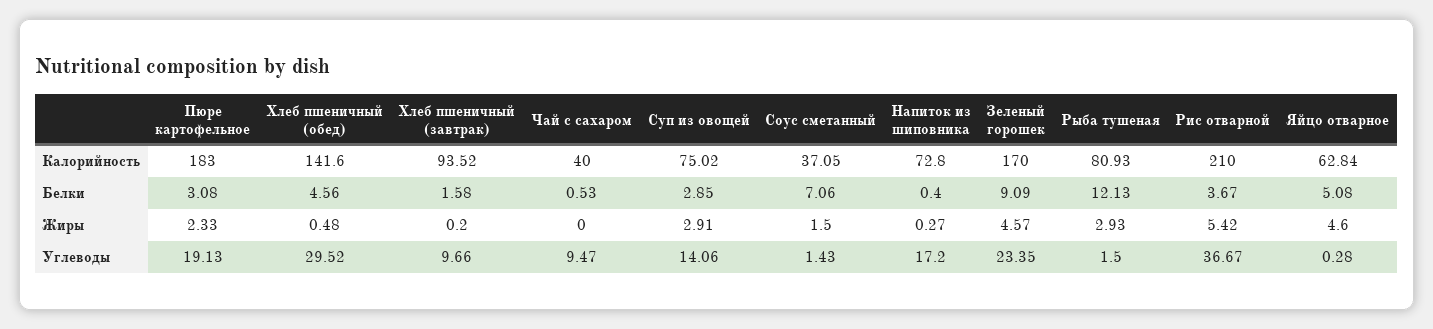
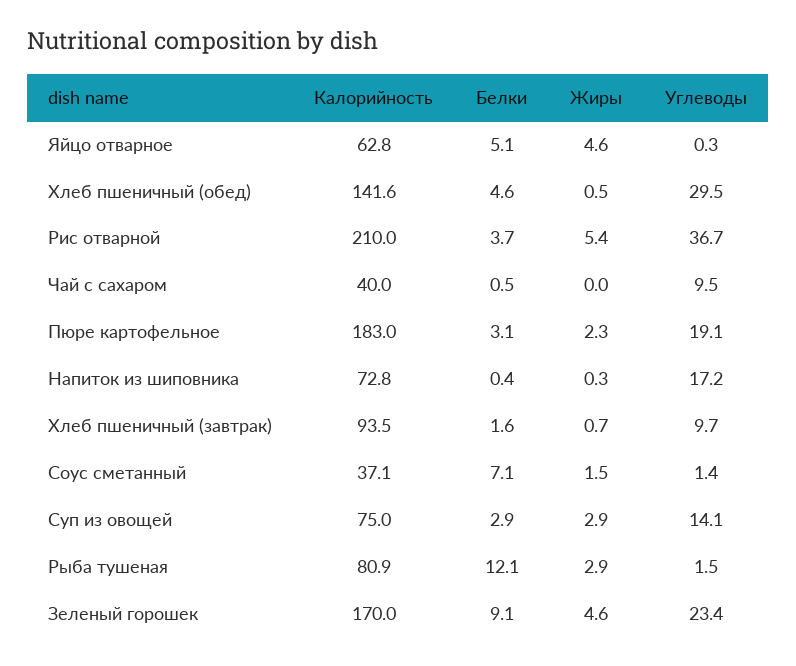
  {
    "Пюре картофельное": {
      "Калорийность": 183,
      "Белки": 3.08,
      "Жиры": 2.33,
      "Углеводы": 19.13
    },
    "Хлеб пшеничный (обед)": {
      "Калорийность": 141.6,
      "Белки": 4.56,
      "Жиры": 0.48,
      "Углеводы": 29.52
    },
    "Хлеб пшеничный (завтрак)": {
      "Калорийность": 93.52,
      "Белки": 1.58,
-     "Жиры": 0.2,
+     "Жиры": 0.7,
      "Углеводы": 9.66
    },
    "Чай с сахаром": {
      "Калорийность": 40,
      "Белки": 0.53,
      "Жиры": 0,
      "Углеводы": 9.47
    },
    "Суп из овощей": {
      "Калорийность": 75.02,
      "Белки": 2.85,
      "Жиры": 2.91,
      "Углеводы": 14.06
    },
    "Соус сметанный": {
      "Калорийность": 37.05,
      "Белки": 7.06,
      "Жиры": 1.5,
      "Углеводы": 1.43
    },
    "Напиток из шиповника": {
      "Калорийность": 72.8,
      "Белки": 0.4,
      "Жиры": 0.27,
      "Углеводы": 17.2
    },
    "Зеленый горошек": {
      "Калорийность": 170,
      "Белки": 9.09,
      "Жиры": 4.57,
      "Углеводы": 23.35
    },
    "Рыба тушеная": {
      "Калорийность": 80.93,
      "Белки": 12.13,
      "Жиры": 2.93,
      "Углеводы": 1.5
    },
    "Рис отварной": {
      "Калорийность": 210,
      "Белки": 3.67,
      "Жиры": 5.42,
      "Углеводы": 36.67
    },
    "Яйцо отварное": {
      "Калорийность": 62.84,
      "Белки": 5.08,
      "Жиры": 4.6,
      "Углеводы": 0.28
    }
  }

